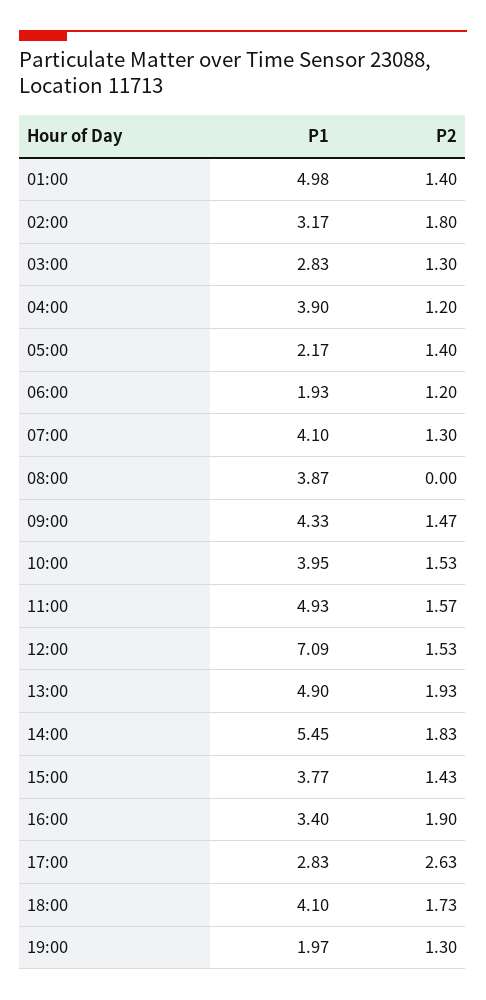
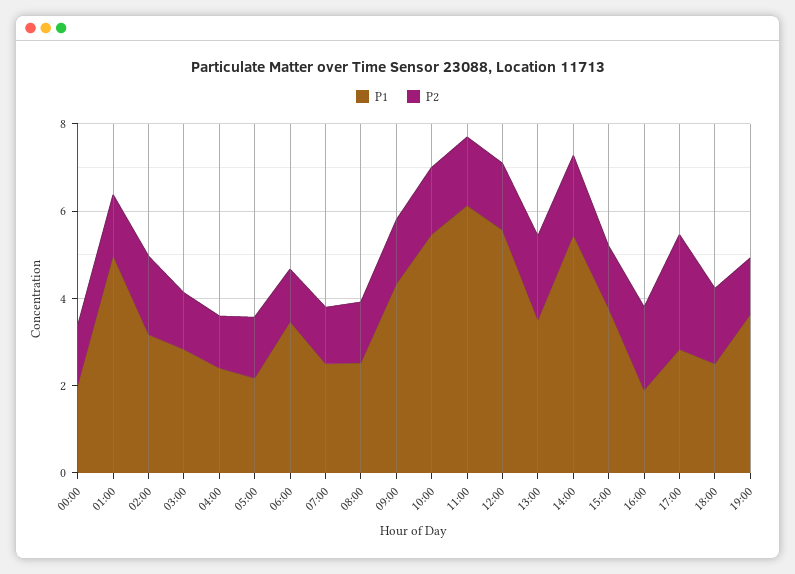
  {
    "P1": {
      "01:00": 4.98,
      "02:00": 3.17,
      "03:00": 2.83,
-     "04:00": 3.9,
+     "04:00": 2.5,
      "05:00": 2.17,
-     "06:00": 1.93,
+     "06:00": 3.5,
-     "07:00": 4.1,
+     "07:00": 2.5,
-     "08:00": 3.87,
+     "08:00": 2.5,
      "09:00": 4.33,
-     "10:00": 3.95,
+     "10:00": 5.5,
-     "11:00": 4.93,
+     "11:00": 6,
-     "12:00": 7.09,
+     "12:00": 5.5,
-     "13:00": 4.9,
+     "13:00": 3.5,
      "14:00": 5.45,
      "15:00": 3.77,
-     "16:00": 3.4,
+     "16:00": 2,
      "17:00": 2.83,
-     "18:00": 4.1,
+     "18:00": 2.5,
-     "19:00": 1.97
+     "19:00": 3.5,
+     "00:00": 2
    },
    "P2": {
      "01:00": 1.4,
      "02:00": 1.8,
      "03:00": 1.3,
      "04:00": 1.2,
      "05:00": 1.4,
      "06:00": 1.2,
      "07:00": 1.3,
-     "08:00": 0,
+     "08:00": 1.5,
      "09:00": 1.47,
      "10:00": 1.53,
      "11:00": 1.57,
      "12:00": 1.53,
      "13:00": 1.93,
      "14:00": 1.83,
      "15:00": 1.43,
      "16:00": 1.9,
      "17:00": 2.63,
      "18:00": 1.73,
-     "19:00": 1.3
+     "19:00": 1.3,
+     "00:00": 1.5
    }
  }

